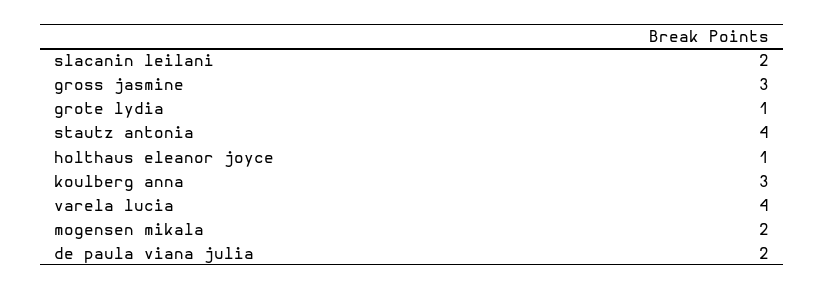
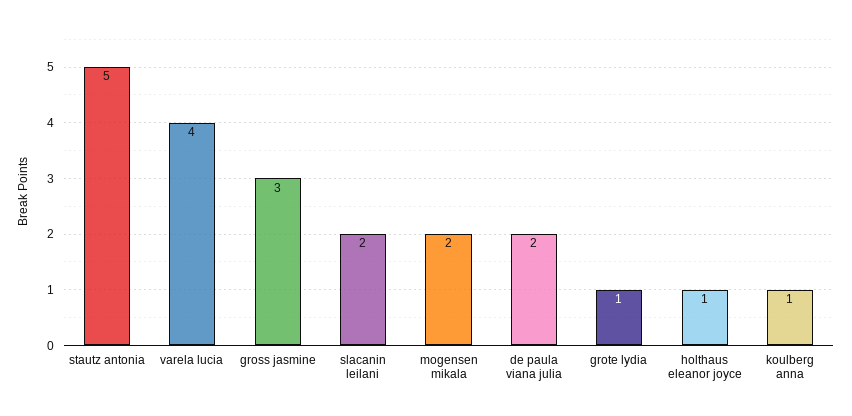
  {
    "slacanin leilani": 2,
    "gross jasmine": 3,
    "grote lydia": 1,
-   "stautz antonia": 4,
+   "stautz antonia": 5,
    "holthaus eleanor joyce": 1,
-   "koulberg anna": 3,
+   "koulberg anna": 1,
    "varela lucia": 4,
    "mogensen mikala": 2,
    "de paula viana julia": 2
  }

